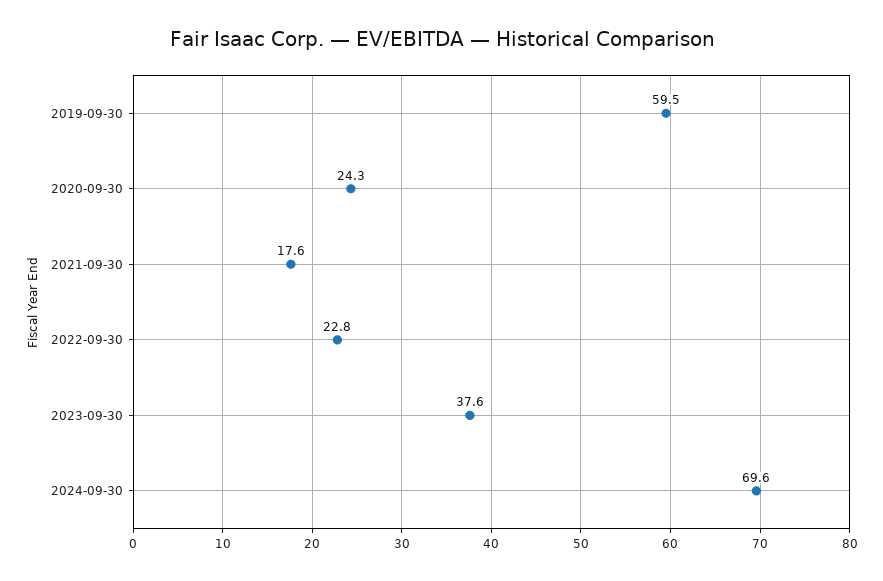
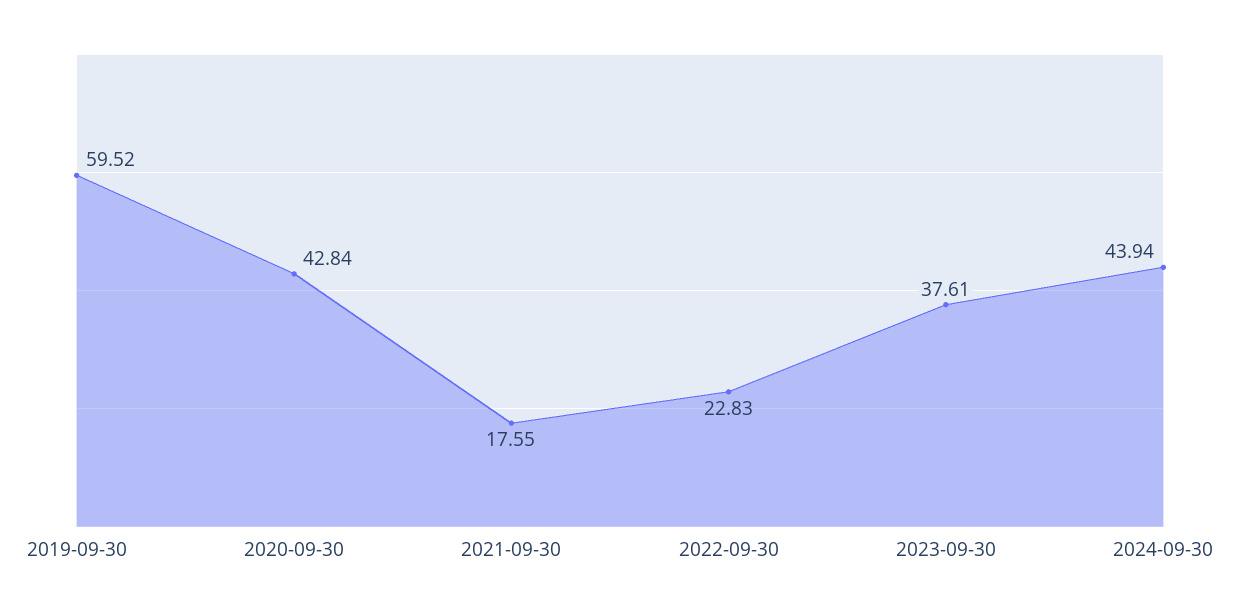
  {
    "2019-09-30": 59.52,
-   "2020-09-30": 24.3,
+   "2020-09-30": 42.84,
    "2021-09-30": 17.55,
    "2022-09-30": 22.83,
    "2023-09-30": 37.61,
-   "2024-09-30": 69.6
+   "2024-09-30": 43.94
  }

